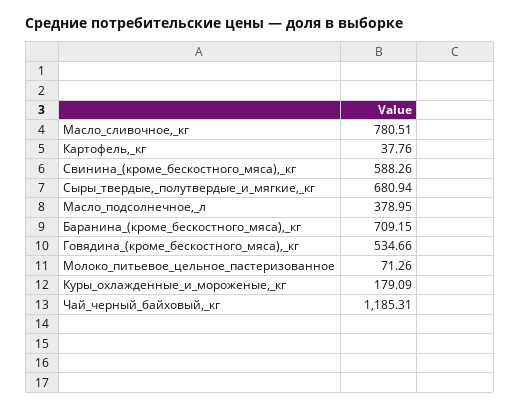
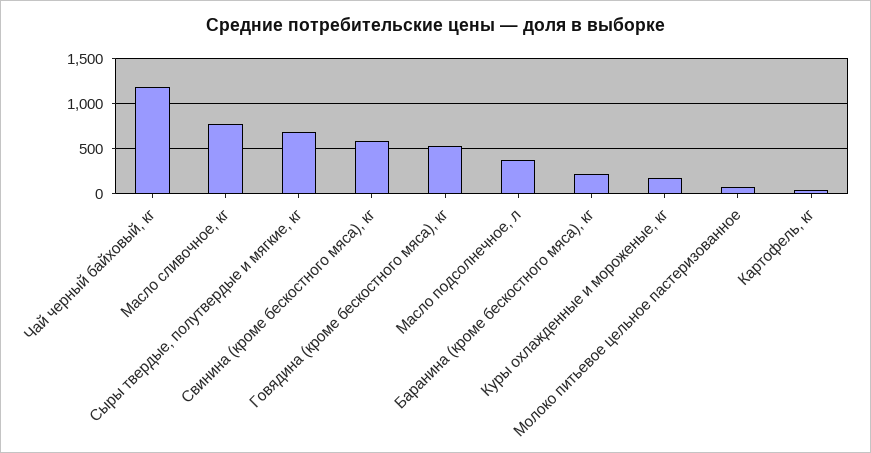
  {
    "Масло_сливочное,_кг": 780.51,
    "Картофель,_кг": 37.76,
    "Свинина_(кроме_бескостного_мяса),_кг": 588.26,
    "Сыры_твердые,_полутвердые_и_мягкие,_кг": 680.94,
    "Масло_подсолнечное,_л": 378.95,
-   "Баранина_(кроме_бескостного_мяса),_кг": 709.15,
+   "Баранина_(кроме_бескостного_мяса),_кг": 200,
    "Говядина_(кроме_бескостного_мяса),_кг": 534.66,
    "Молоко_питьевое_цельное_пастеризованное": 71.26,
    "Куры_охлажденные_и_мороженые,_кг": 179.09,
    "Чай_черный_байховый,_кг": 1185.31
  }

